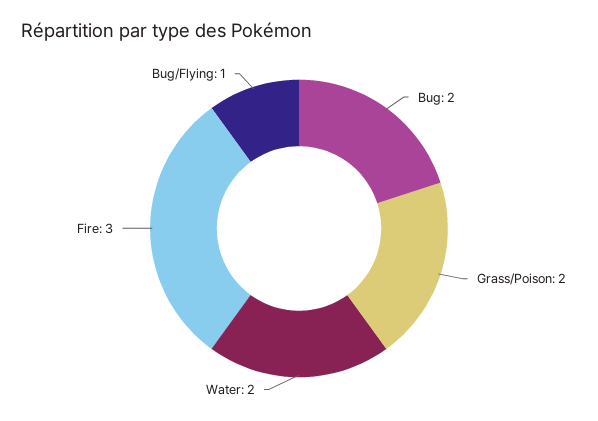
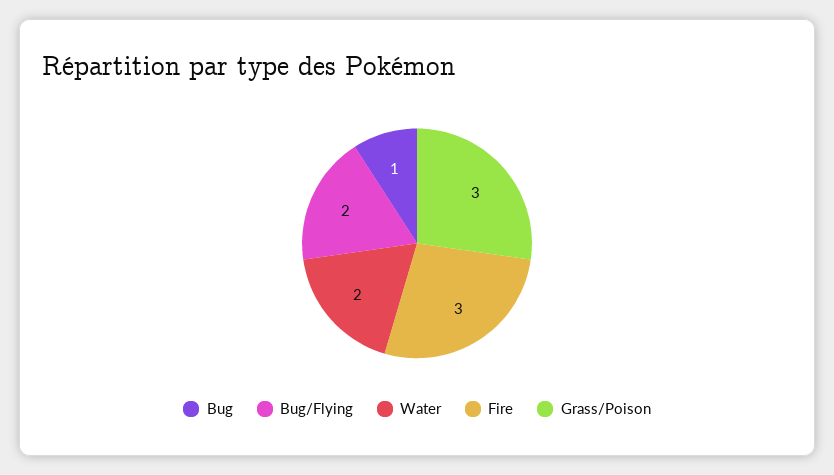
  {
-   "Bug": 2,
+   "Bug": 1,
-   "Grass/Poison": 2,
+   "Grass/Poison": 3,
    "Water": 2,
    "Fire": 3,
-   "Bug/Flying": 1
+   "Bug/Flying": 2
  }

